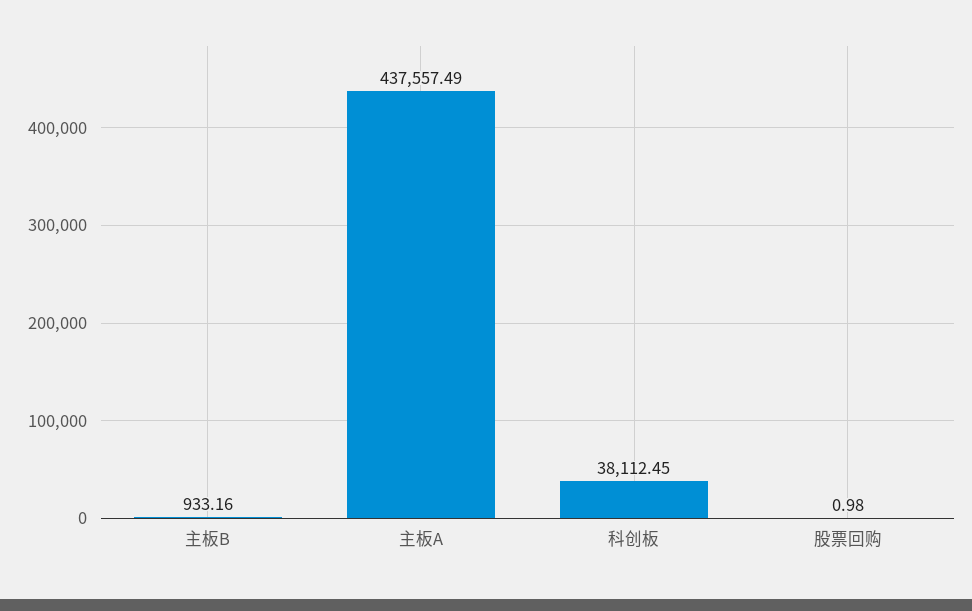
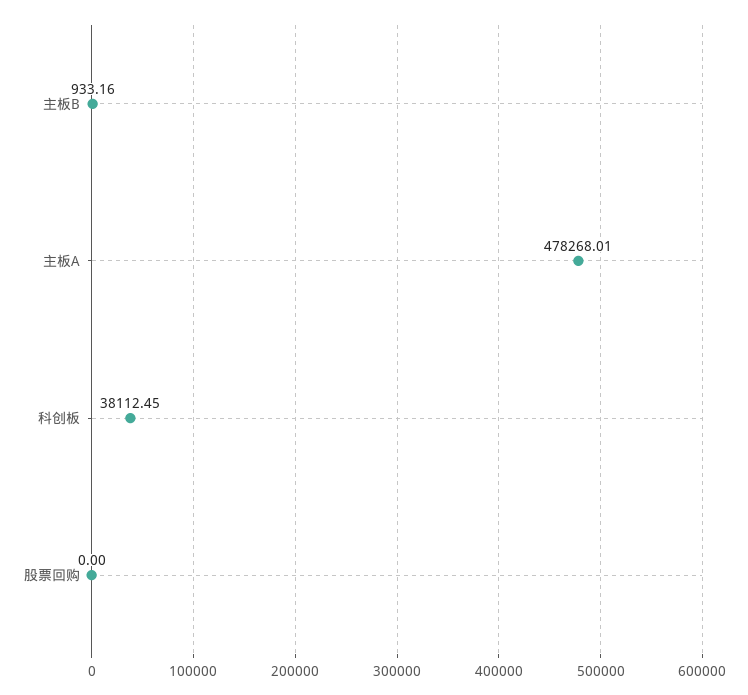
  {
    "主板B": 933.16,
-   "主板A": 437557.49,
+   "主板A": 478268.01,
    "科创板": 38112.45,
-   "股票回购": 0.98
+   "股票回购": 0
  }

